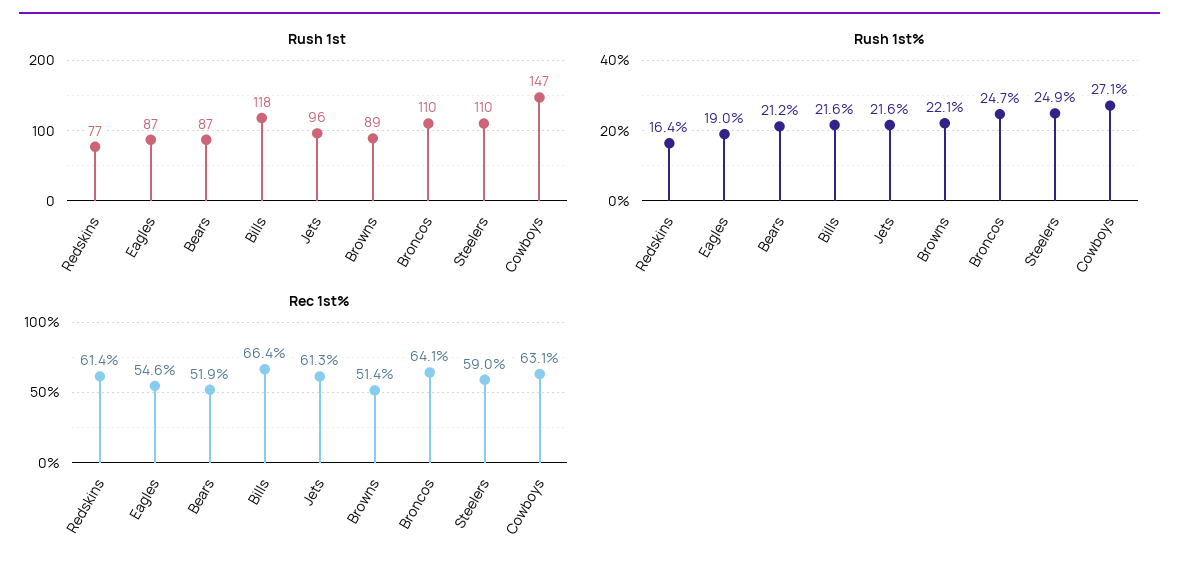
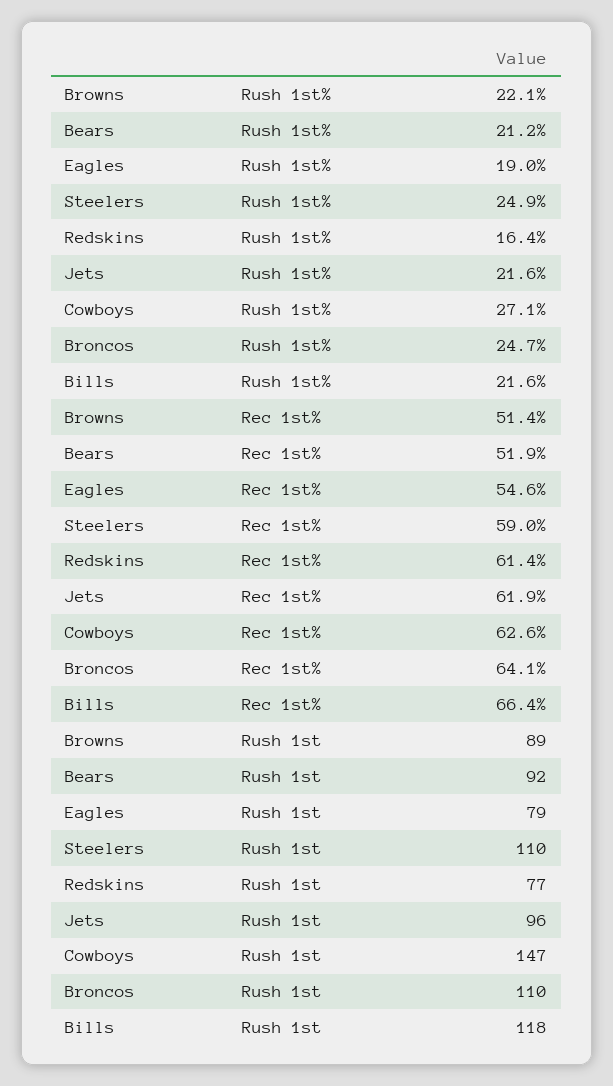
  {
    "Rush 1st": {
      "Redskins": 77,
-     "Eagles": 87,
+     "Eagles": 79,
-     "Bears": 87,
+     "Bears": 92,
      "Bills": 118,
      "Jets": 96,
      "Browns": 89,
      "Broncos": 110,
      "Steelers": 110,
      "Cowboys": 147
    },
    "Rush 1st%": {
      "Redskins": 16.4,
      "Eagles": 19,
      "Bears": 21.2,
      "Bills": 21.6,
      "Jets": 21.6,
      "Browns": 22.1,
      "Broncos": 24.7,
      "Steelers": 24.9,
      "Cowboys": 27.1
    },
    "Rec 1st%": {
      "Redskins": 61.4,
      "Eagles": 54.6,
      "Bears": 51.9,
      "Bills": 66.4,
-     "Jets": 61.3,
+     "Jets": 61.9,
      "Browns": 51.4,
      "Broncos": 64.1,
      "Steelers": 59,
-     "Cowboys": 63.1
+     "Cowboys": 62.6
    }
  }

